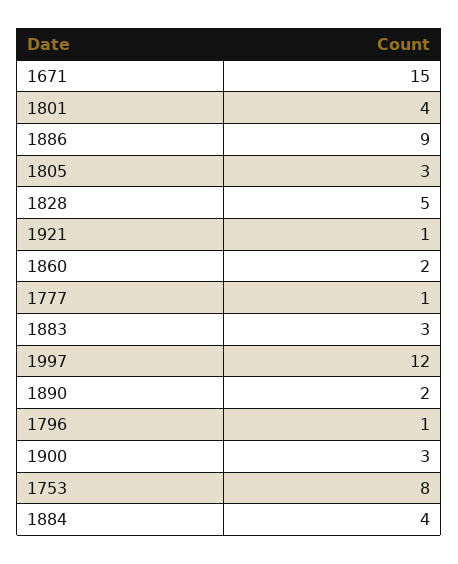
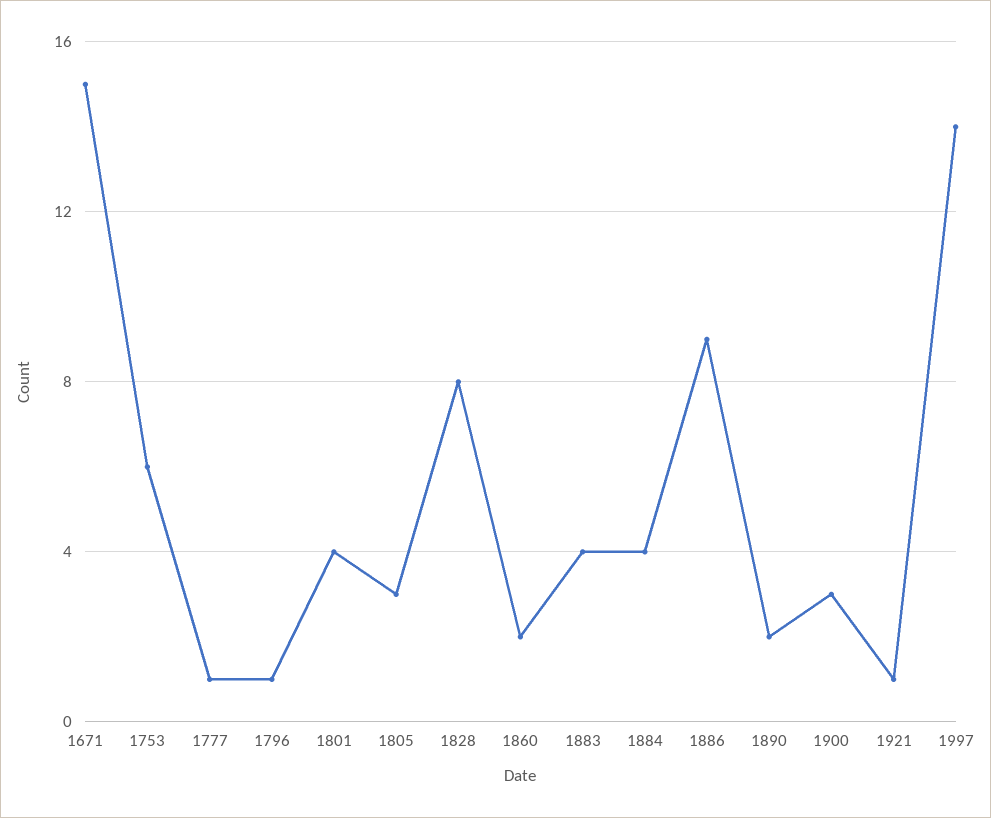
  {
    "1671": 15,
    "1801": 4,
    "1886": 9,
    "1805": 3,
-   "1828": 5,
+   "1828": 8,
    "1921": 1,
    "1860": 2,
    "1777": 1,
-   "1883": 3,
+   "1883": 4,
-   "1997": 12,
+   "1997": 14,
    "1890": 2,
    "1796": 1,
    "1900": 3,
-   "1753": 8,
+   "1753": 6,
    "1884": 4
  }

